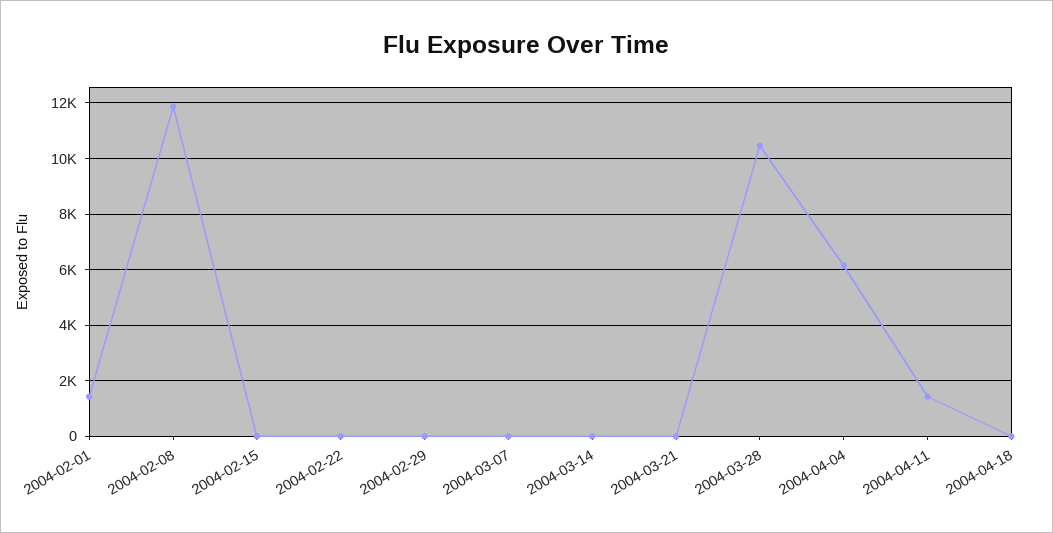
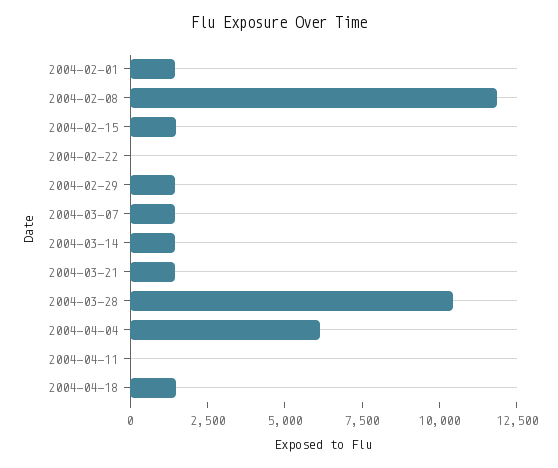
  {
    "2004-02-01": 1500,
    "2004-02-08": 11750,
-   "2004-02-15": 0,
+   "2004-02-15": 1500,
    "2004-02-22": 0,
-   "2004-02-29": 0,
+   "2004-02-29": 1500,
-   "2004-03-07": 0,
+   "2004-03-07": 1500,
-   "2004-03-14": 0,
+   "2004-03-14": 1500,
-   "2004-03-21": 0,
+   "2004-03-21": 1500,
    "2004-03-28": 10500,
    "2004-04-04": 6250,
-   "2004-04-11": 1500,
+   "2004-04-11": 0,
-   "2004-04-18": 0
+   "2004-04-18": 1500
  }

